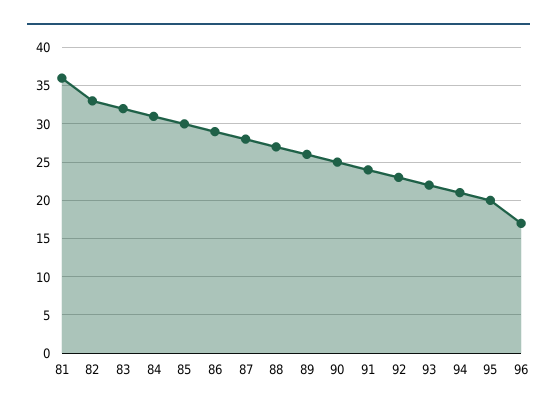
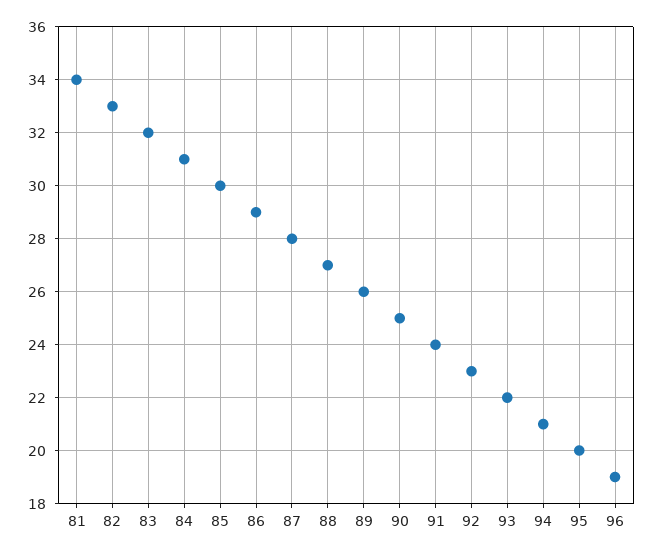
  {
-   "81": 36,
+   "81": 34,
    "82": 33,
    "83": 32,
    "84": 31,
    "85": 30,
    "86": 29,
    "87": 28,
    "88": 27,
    "89": 26,
    "90": 25,
    "91": 24,
    "92": 23,
    "93": 22,
    "94": 21,
    "95": 20,
-   "96": 17
+   "96": 19
  }

